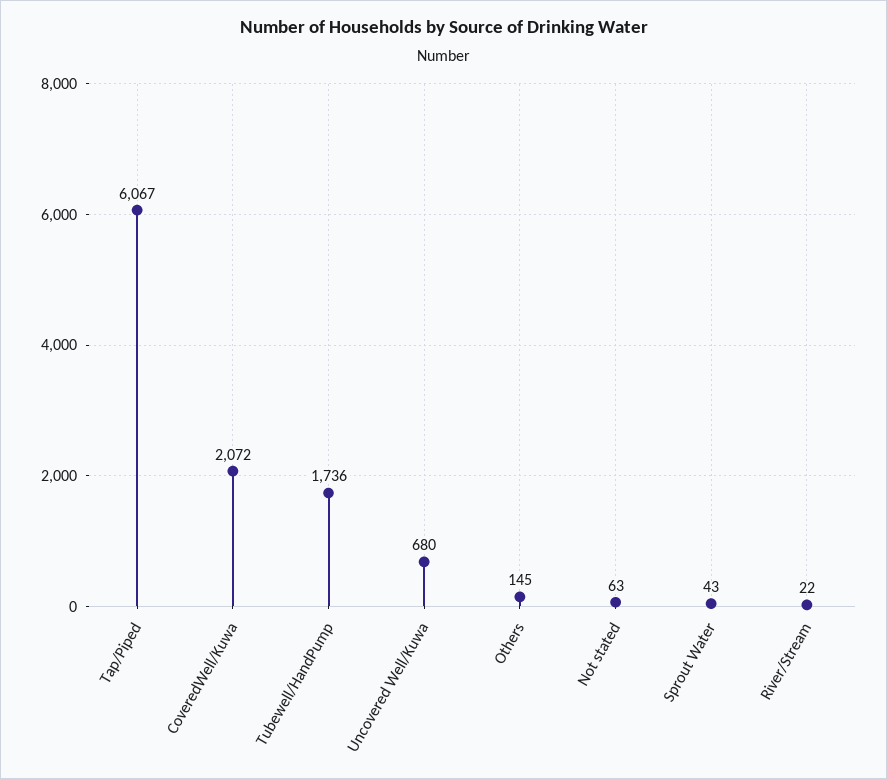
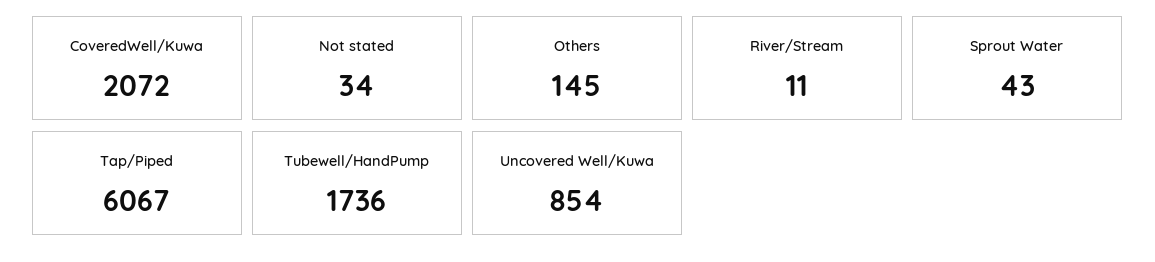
  {
    "Tap/Piped": 6067,
    "CoveredWell/Kuwa": 2072,
    "Tubewell/HandPump": 1736,
-   "Uncovered Well/Kuwa": 680,
+   "Uncovered Well/Kuwa": 854,
    "Others": 145,
-   "Not stated": 63,
+   "Not stated": 34,
    "Sprout Water": 43,
-   "River/Stream": 22
+   "River/Stream": 11
  }

